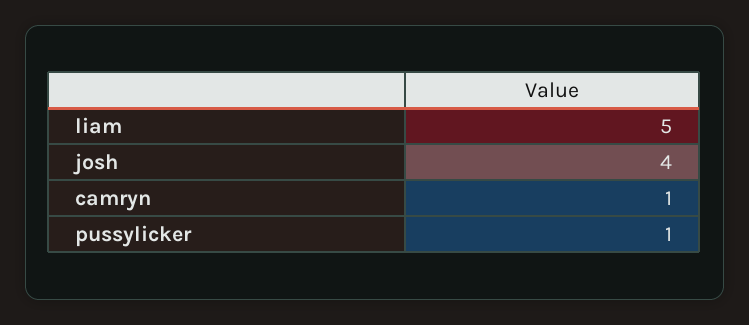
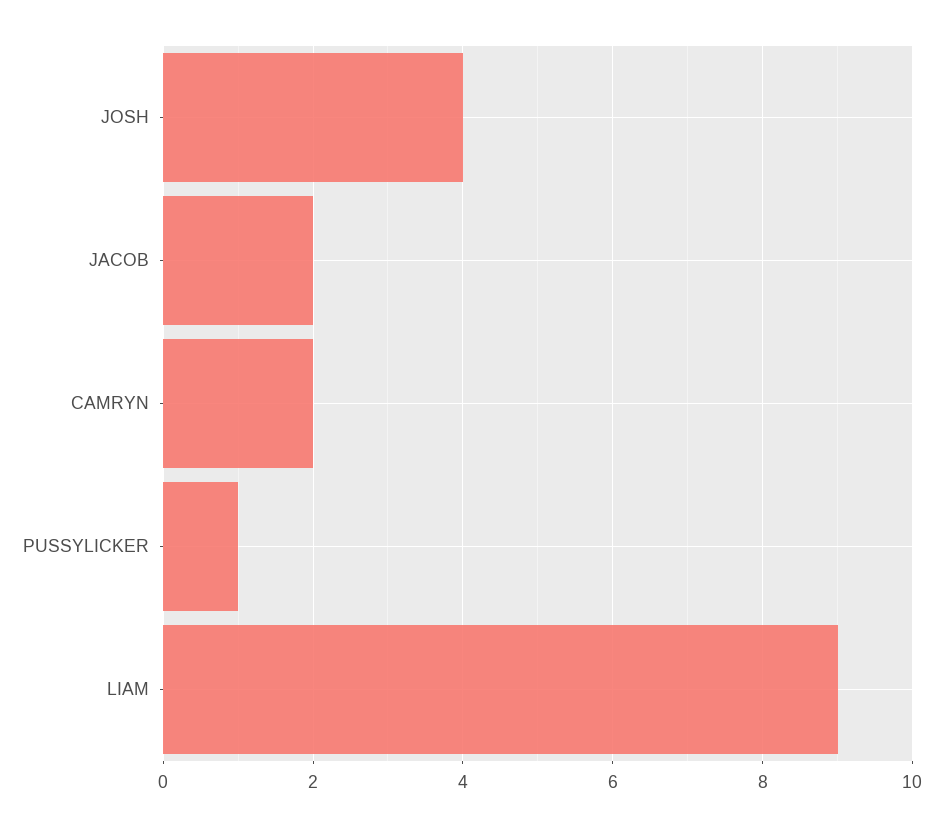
  {
-   "liam": 5,
+   "liam": 9,
    "josh": 4,
-   "camryn": 1,
+   "camryn": 2,
-   "pussylicker": 1
+   "pussylicker": 1,
+   "JACOB": 2
  }

